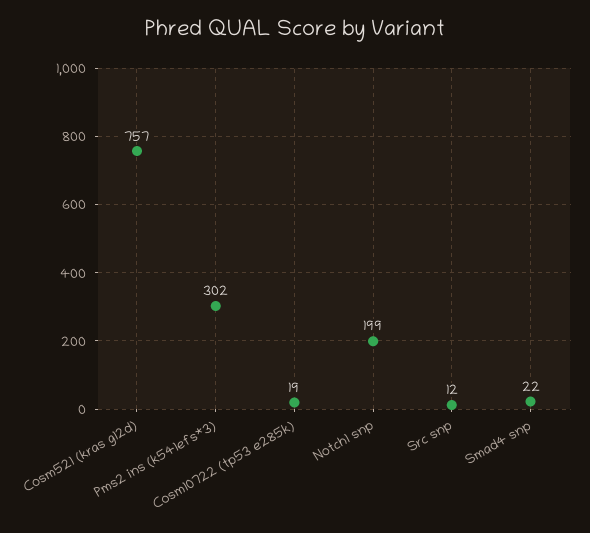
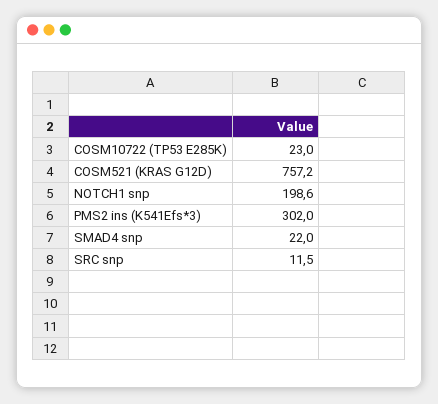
  {
    "Cosm521 (kras g12d)": 757.2,
    "Pms2 ins (k541efs*3)": 302,
-   "Cosm10722 (tp53 e285k)": 19,
+   "Cosm10722 (tp53 e285k)": 23,
    "Notch1 snp": 198.6,
    "Src snp": 11.5,
    "Smad4 snp": 22
  }

